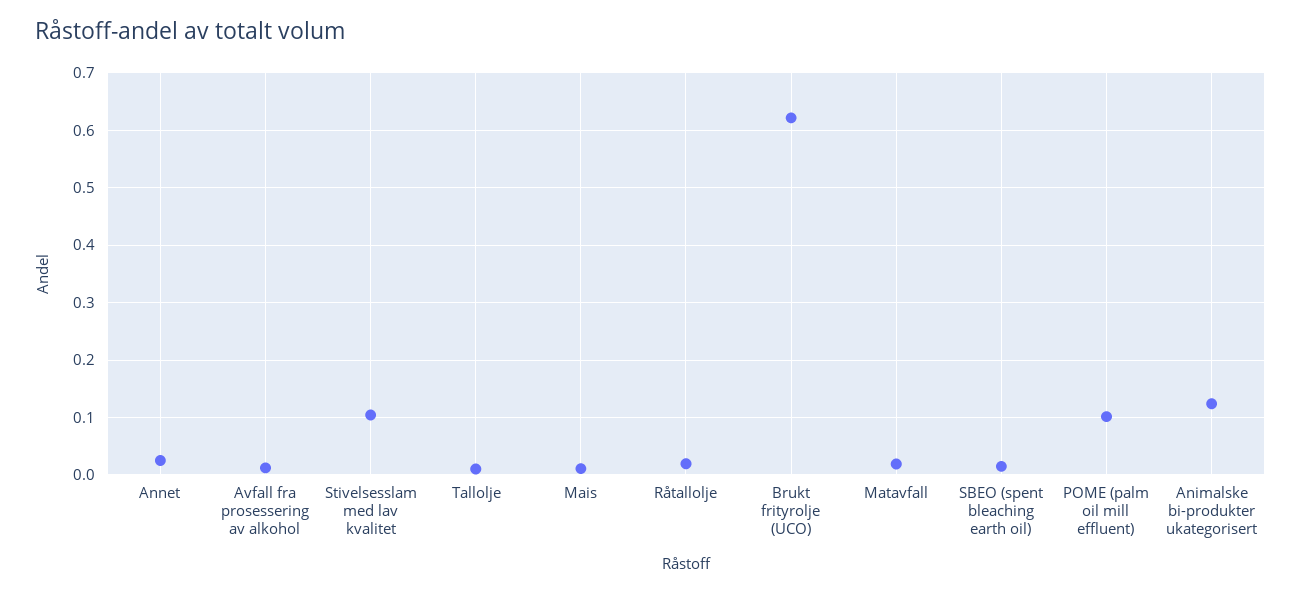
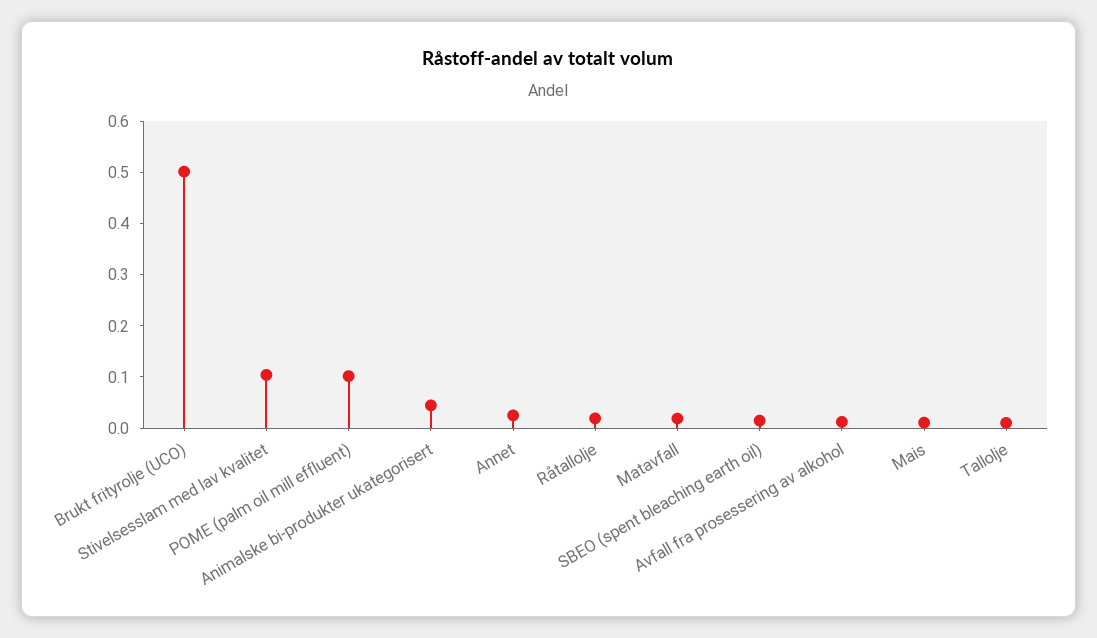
  {
    "Annet": 0.02,
    "Avfall fra prosessering av alkohol": 0.02,
    "Stivelsesslam med lav kvalitet": 0.1,
    "Tallolje": 0.02,
    "Mais": 0.02,
    "Råtallolje": 0.02,
-   "Brukt frityrolje (UCO)": 0.62,
+   "Brukt frityrolje (UCO)": 0.5,
    "Matavfall": 0.02,
    "SBEO (spent bleaching earth oil)": 0.02,
    "POME (palm oil mill effluent)": 0.1,
-   "Animalske bi-produkter ukategorisert": 0.12
+   "Animalske bi-produkter ukategorisert": 0.04
  }

